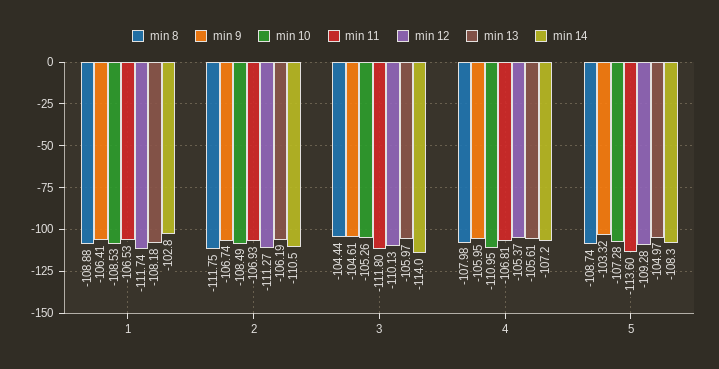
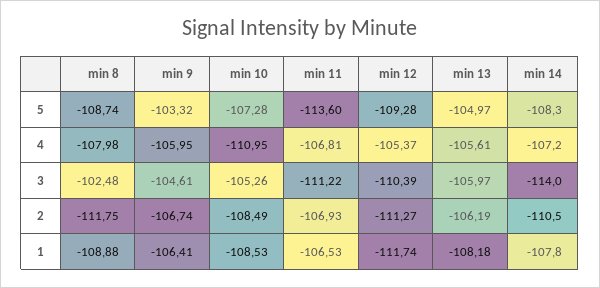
  {
    "min 8": {
      "1": -108.88,
      "2": -111.75,
-     "3": -104.44,
+     "3": -102.48,
      "4": -107.98,
      "5": -108.74
    },
    "min 9": {
      "1": -106.41,
      "2": -106.74,
      "3": -104.61,
      "4": -105.95,
      "5": -103.32
    },
    "min 10": {
      "1": -108.53,
      "2": -108.49,
      "3": -105.26,
      "4": -110.95,
      "5": -107.28
    },
    "min 11": {
      "1": -106.53,
      "2": -106.93,
-     "3": -111.8,
+     "3": -111.22,
      "4": -106.81,
      "5": -113.6
    },
    "min 12": {
      "1": -111.74,
      "2": -111.27,
-     "3": -110.13,
+     "3": -110.39,
      "4": -105.37,
      "5": -109.28
    },
    "min 13": {
      "1": -108.18,
      "2": -106.19,
      "3": -105.97,
      "4": -105.61,
      "5": -104.97
    },
    "min 14": {
-     "1": -102.8,
+     "1": -107.8,
      "2": -110.5,
      "3": -114,
      "4": -107.2,
      "5": -108.3
    }
  }

